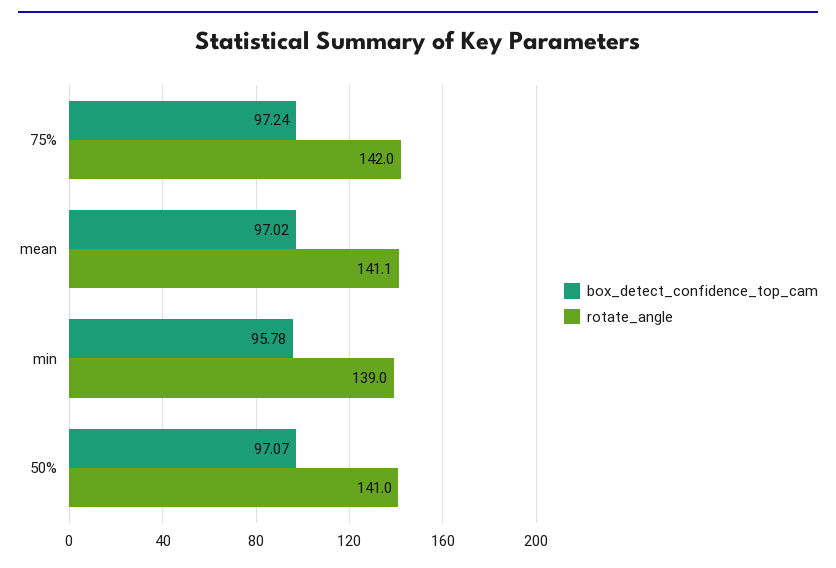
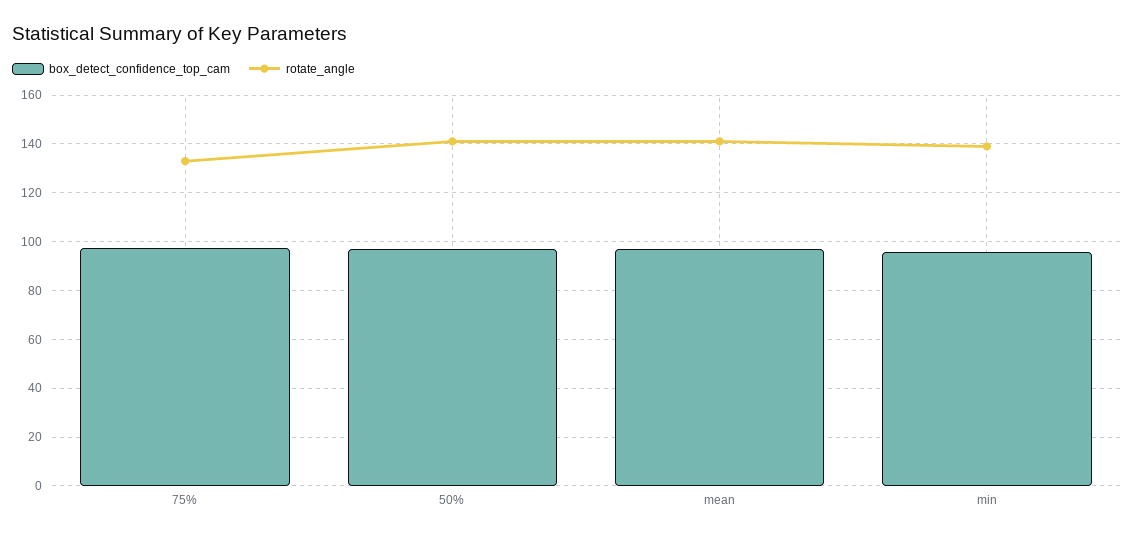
  {
    "box_detect_confidence_top_cam": {
      "75%": 97.24,
      "mean": 97.02,
      "min": 95.78,
      "50%": 97.07
    },
    "rotate_angle": {
-     "75%": 142,
+     "75%": 132.5,
      "mean": 141.1,
      "min": 139,
      "50%": 141
    }
  }

